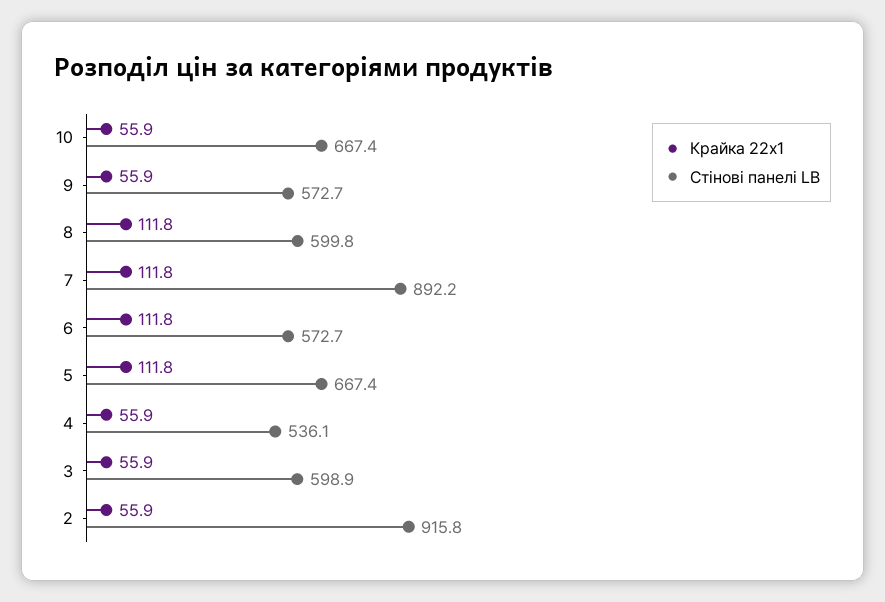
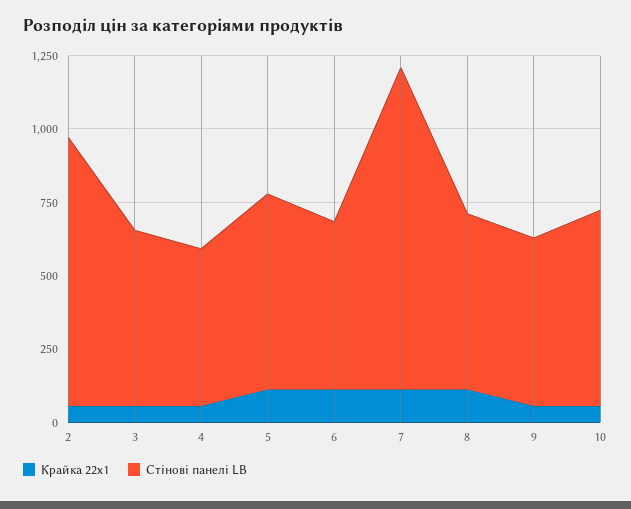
  {
    "Крайка 22x1": {
      "10": 55.9,
      "9": 55.9,
      "8": 111.8,
      "7": 111.8,
      "6": 111.8,
      "5": 111.8,
      "4": 55.9,
      "3": 55.9,
      "2": 55.9
    },
    "Стінові панелі LB": {
      "10": 667.4,
      "9": 572.7,
      "8": 599.8,
-     "7": 892.2,
+     "7": 1100,
      "6": 572.7,
      "5": 667.4,
      "4": 536.1,
      "3": 598.9,
      "2": 915.8
    }
  }

